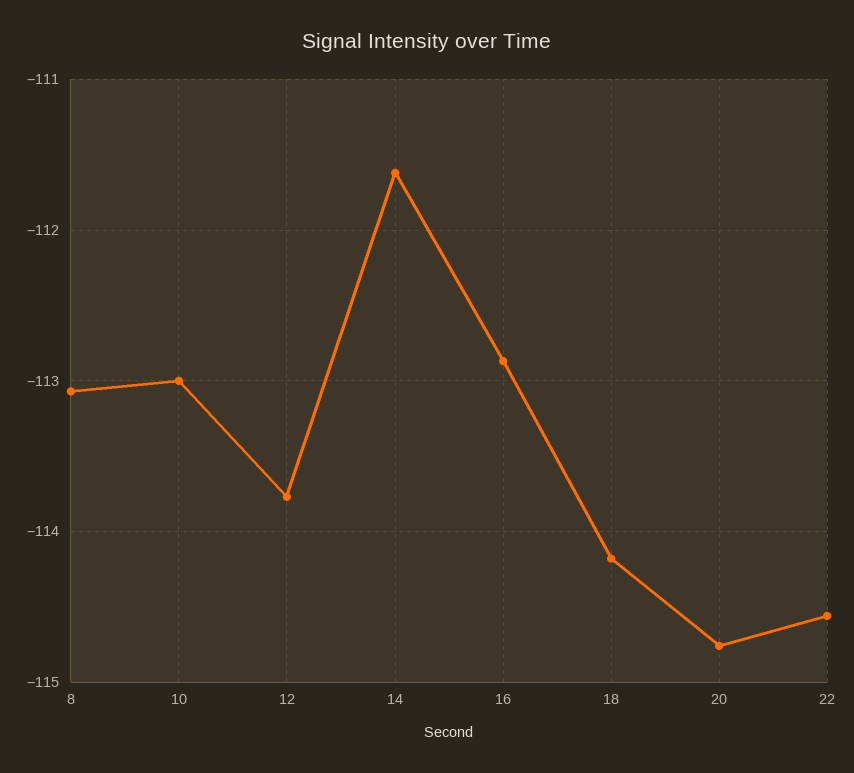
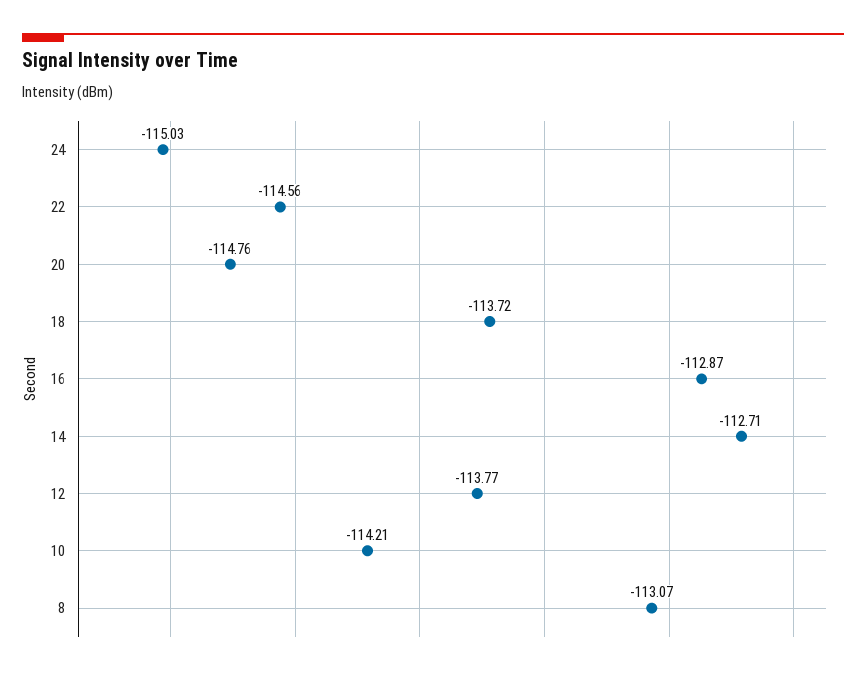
  {
    "8": -113.07,
-   "10": -113,
+   "10": -114.21,
    "12": -113.77,
-   "14": -111.6,
+   "14": -112.71,
    "16": -112.87,
-   "18": -114.2,
+   "18": -113.72,
    "20": -114.76,
-   "22": -114.56
+   "22": -114.56,
+   "24": -115.03
  }

